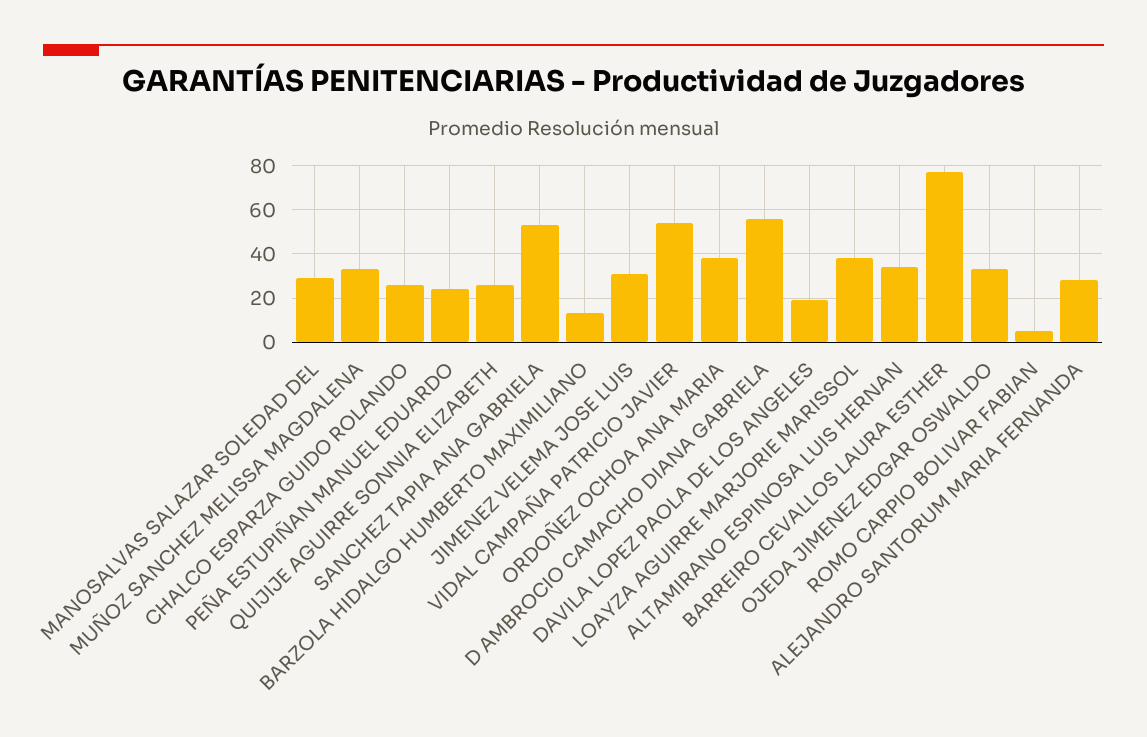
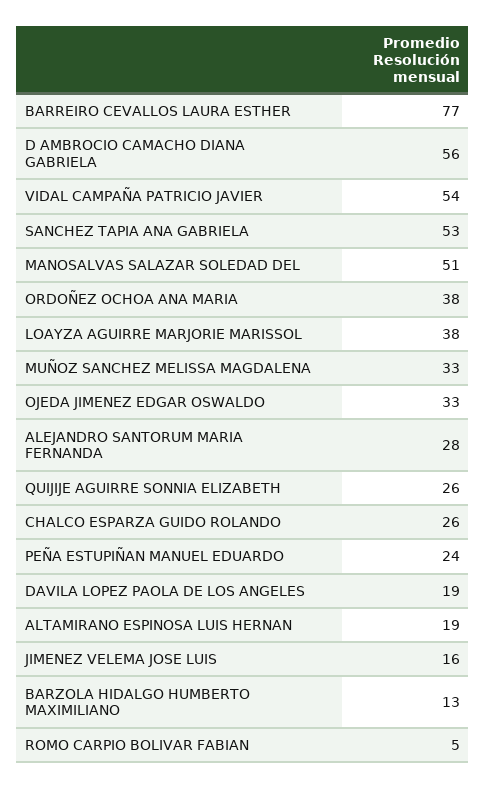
  {
-   "MANOSALVAS SALAZAR SOLEDAD DEL": 30,
+   "MANOSALVAS SALAZAR SOLEDAD DEL": 51,
    "MUÑOZ SANCHEZ MELISSA MAGDALENA": 33,
    "CHALCO ESPARZA GUIDO ROLANDO": 26,
    "PEÑA ESTUPIÑAN MANUEL EDUARDO": 24,
    "QUIJIJE AGUIRRE SONNIA ELIZABETH": 26,
    "SANCHEZ TAPIA ANA GABRIELA": 53,
    "BARZOLA HIDALGO HUMBERTO MAXIMILIANO": 13,
-   "JIMENEZ VELEMA JOSE LUIS": 30,
+   "JIMENEZ VELEMA JOSE LUIS": 16,
    "VIDAL CAMPAÑA PATRICIO JAVIER": 54,
    "ORDOÑEZ OCHOA ANA MARIA": 38,
    "D AMBROCIO CAMACHO DIANA GABRIELA": 56,
    "DAVILA LOPEZ PAOLA DE LOS ANGELES": 19,
    "LOAYZA AGUIRRE MARJORIE MARISSOL": 38,
-   "ALTAMIRANO ESPINOSA LUIS HERNAN": 35,
+   "ALTAMIRANO ESPINOSA LUIS HERNAN": 19,
    "BARREIRO CEVALLOS LAURA ESTHER": 77,
    "OJEDA JIMENEZ EDGAR OSWALDO": 33,
    "ROMO CARPIO BOLIVAR FABIAN": 5,
    "ALEJANDRO SANTORUM MARIA FERNANDA": 28
  }

